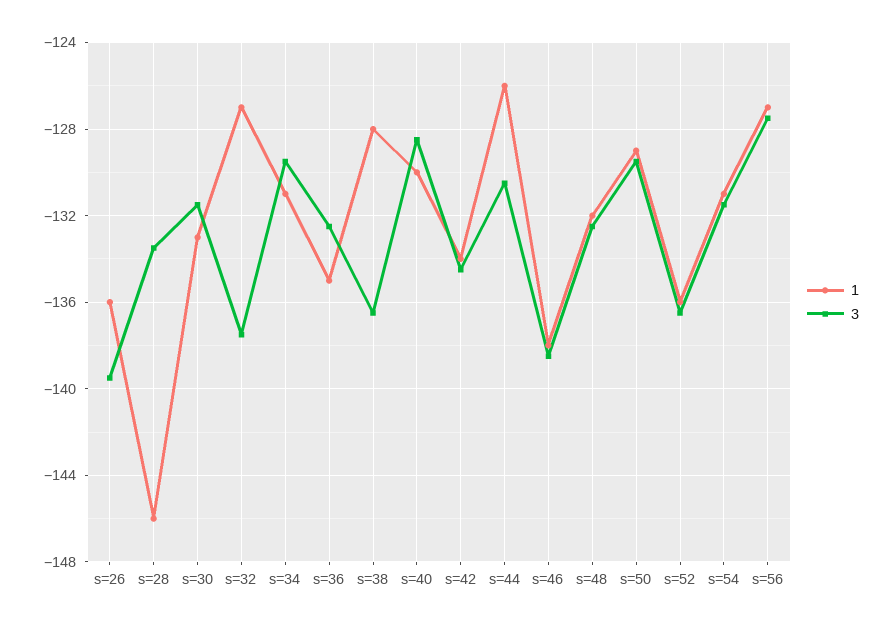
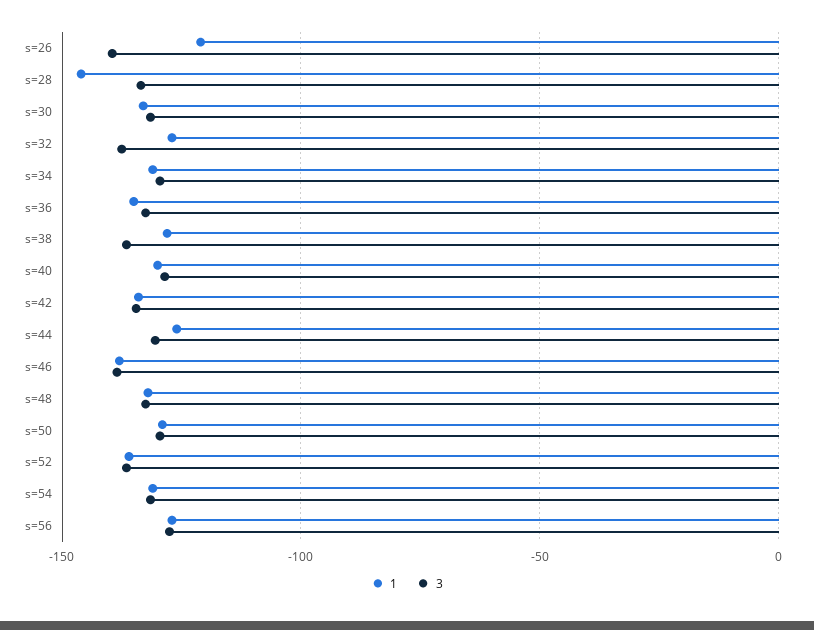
  {
    "1": {
-     "s=26": -136,
+     "s=26": -120,
      "s=28": -146,
      "s=30": -133,
      "s=32": -127,
      "s=34": -131,
      "s=36": -135,
      "s=38": -128,
      "s=40": -130,
      "s=42": -134,
      "s=44": -126,
      "s=46": -138,
      "s=48": -132,
      "s=50": -129,
      "s=52": -136,
      "s=54": -131,
      "s=56": -127
    },
    "3": {
      "s=26": -139.5,
      "s=28": -133.5,
      "s=30": -131.5,
      "s=32": -137.5,
      "s=34": -129.5,
      "s=36": -132.5,
      "s=38": -136.5,
      "s=40": -128.5,
      "s=42": -134.5,
      "s=44": -130.5,
      "s=46": -138.5,
      "s=48": -132.5,
      "s=50": -129.5,
      "s=52": -136.5,
      "s=54": -131.5,
      "s=56": -127.5
    }
  }

